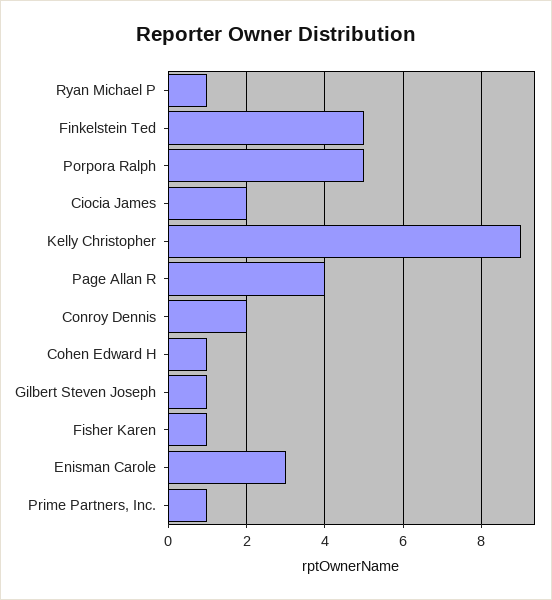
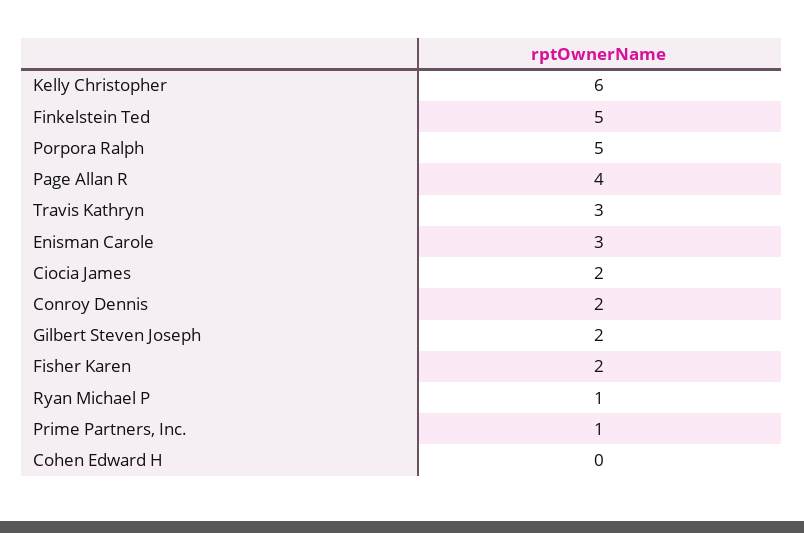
  {
    "Ryan Michael P": 1,
    "Finkelstein Ted": 5,
    "Porpora Ralph": 5,
    "Ciocia James": 2,
-   "Kelly Christopher": 9,
+   "Kelly Christopher": 6,
    "Page Allan R": 4,
    "Conroy Dennis": 2,
-   "Cohen Edward H": 1,
+   "Cohen Edward H": 0,
-   "Gilbert Steven Joseph": 1,
+   "Gilbert Steven Joseph": 2,
-   "Fisher Karen": 1,
+   "Fisher Karen": 2,
    "Enisman Carole": 3,
-   "Prime Partners, Inc.": 1
+   "Prime Partners, Inc.": 1,
+   "Travis Kathryn": 3
  }

